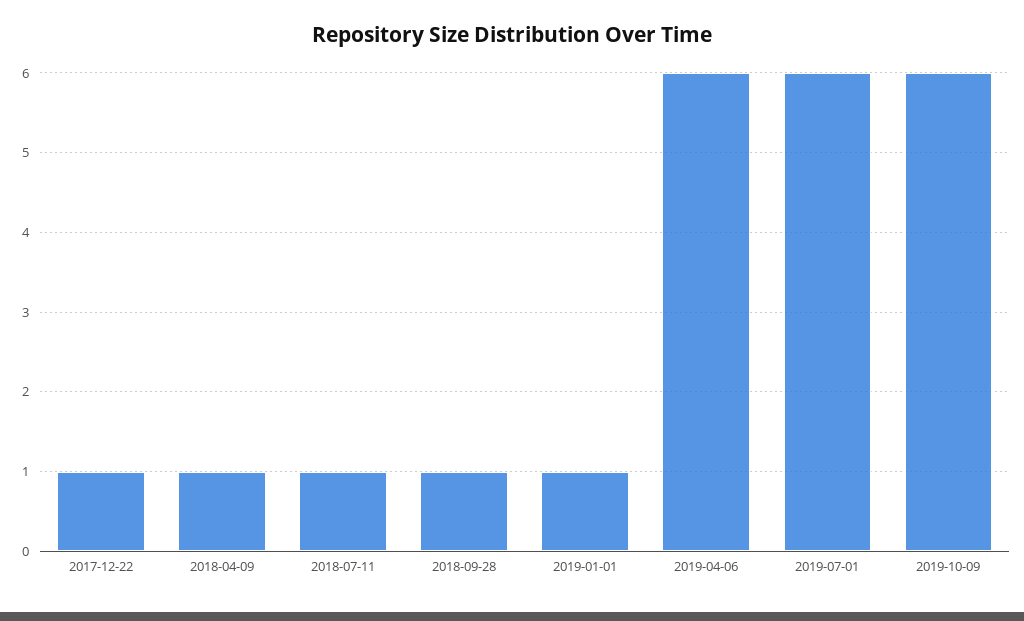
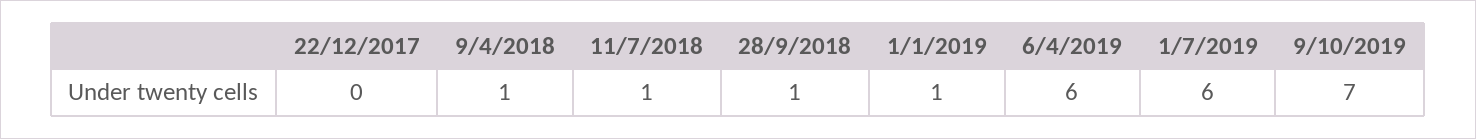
  {
-   "2017-12-22": 1,
+   "2017-12-22": 0,
    "2018-04-09": 1,
    "2018-07-11": 1,
    "2018-09-28": 1,
    "2019-01-01": 1,
    "2019-04-06": 6,
    "2019-07-01": 6,
-   "2019-10-09": 6
+   "2019-10-09": 7
  }

